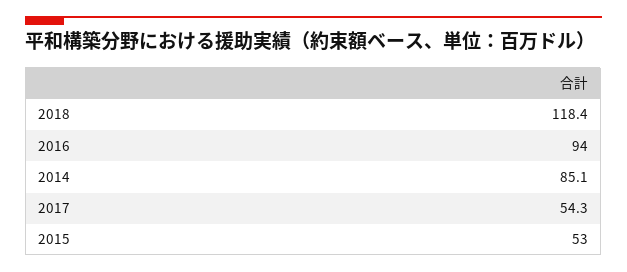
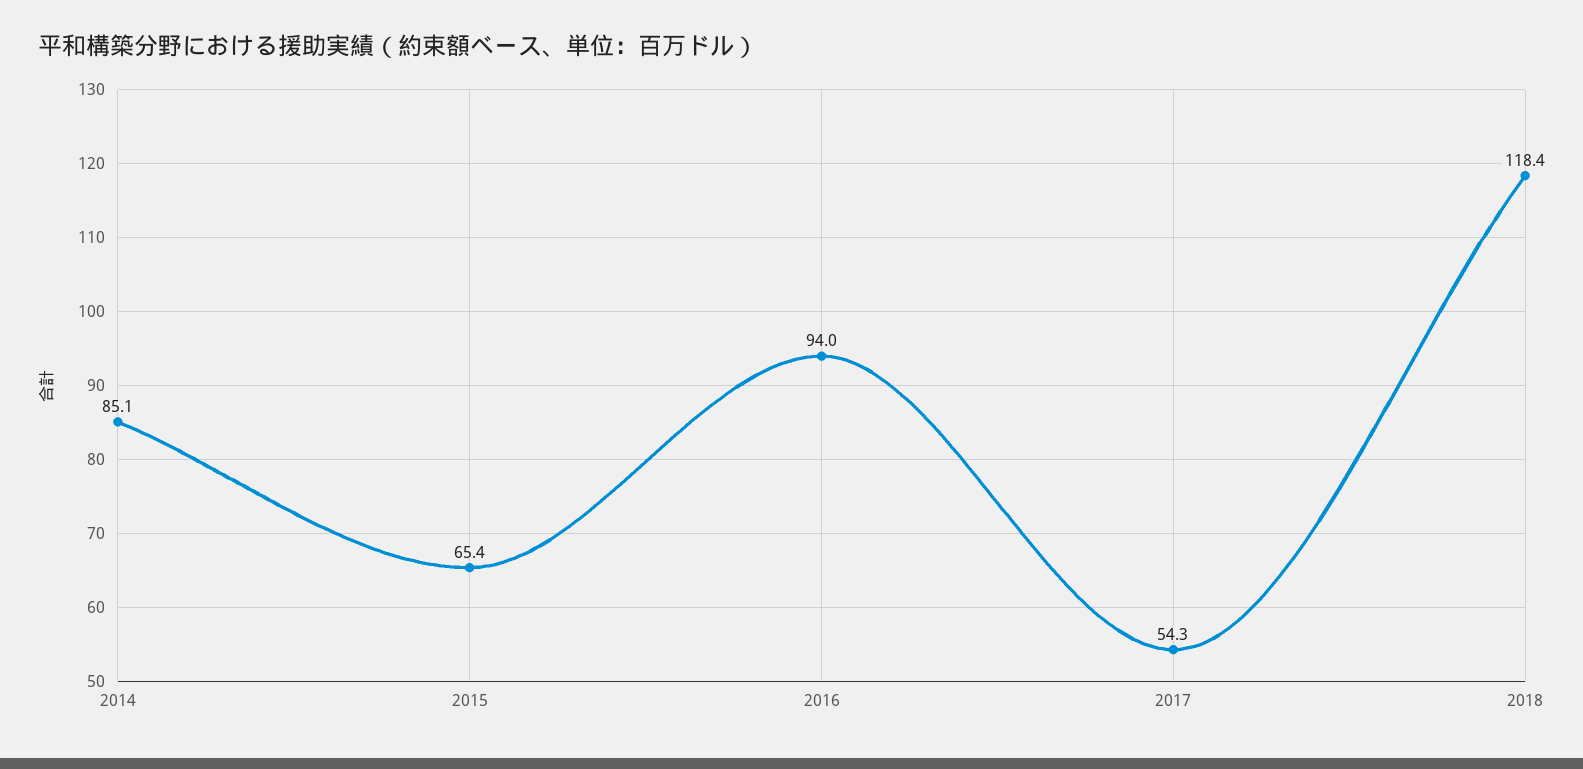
  {
    "2018": 118.4,
    "2016": 94,
    "2014": 85.1,
    "2017": 54.3,
-   "2015": 53
+   "2015": 65.4
  }

